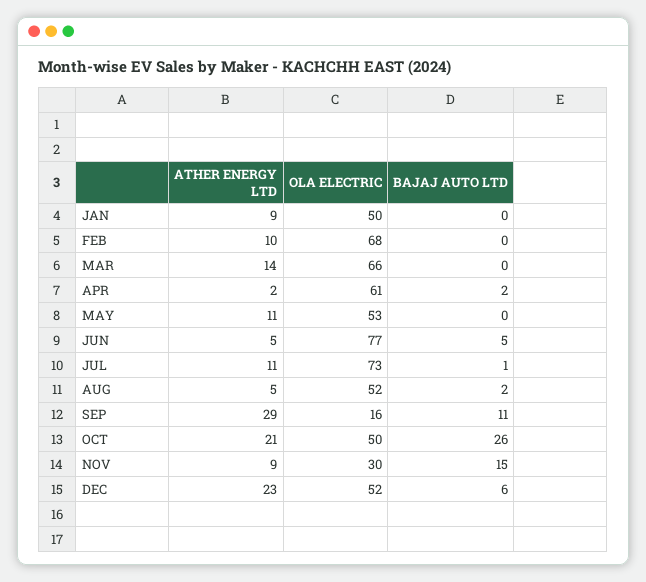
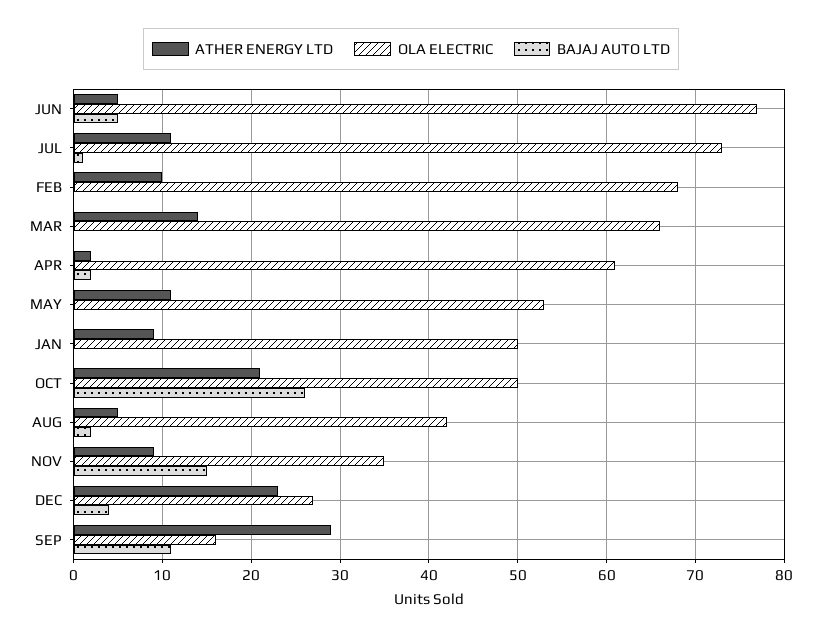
  {
    "ATHER ENERGY LTD": {
      "JAN": 9,
      "FEB": 10,
      "MAR": 14,
      "APR": 2,
      "MAY": 11,
      "JUN": 5,
      "JUL": 11,
      "AUG": 5,
      "SEP": 29,
      "OCT": 21,
      "NOV": 9,
      "DEC": 23
    },
    "OLA ELECTRIC": {
      "JAN": 50,
      "FEB": 68,
      "MAR": 66,
      "APR": 61,
      "MAY": 53,
      "JUN": 77,
      "JUL": 73,
-     "AUG": 52,
+     "AUG": 42,
      "SEP": 16,
      "OCT": 50,
-     "NOV": 30,
+     "NOV": 35,
-     "DEC": 52
+     "DEC": 27
    },
    "BAJAJ AUTO LTD": {
      "JAN": 0,
      "FEB": 0,
      "MAR": 0,
      "APR": 2,
      "MAY": 0,
      "JUN": 5,
      "JUL": 1,
      "AUG": 2,
      "SEP": 11,
      "OCT": 26,
      "NOV": 15,
-     "DEC": 6
+     "DEC": 4
    }
  }

